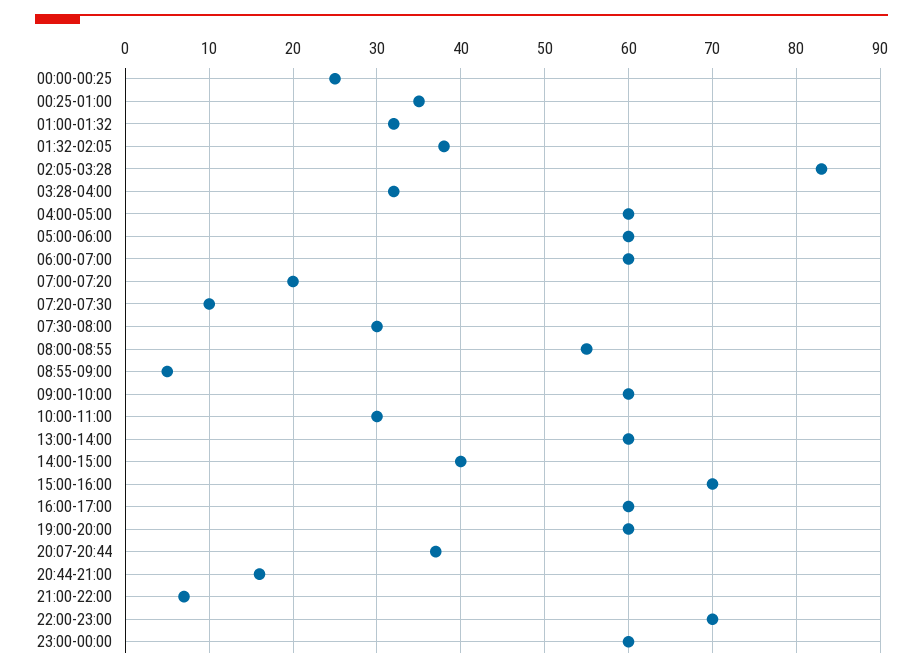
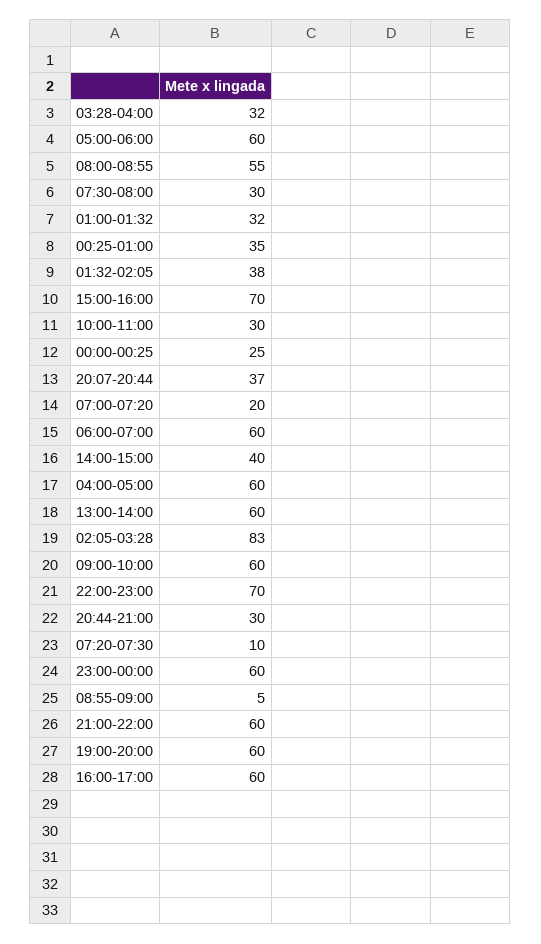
  {
    "00:00-00:25": 25,
    "00:25-01:00": 35,
    "01:00-01:32": 32,
    "01:32-02:05": 38,
    "02:05-03:28": 83,
    "03:28-04:00": 32,
    "04:00-05:00": 60,
    "05:00-06:00": 60,
    "06:00-07:00": 60,
    "07:00-07:20": 20,
    "07:20-07:30": 10,
    "07:30-08:00": 30,
    "08:00-08:55": 55,
    "08:55-09:00": 5,
    "09:00-10:00": 60,
    "10:00-11:00": 30,
    "13:00-14:00": 60,
    "14:00-15:00": 40,
    "15:00-16:00": 70,
    "16:00-17:00": 60,
    "19:00-20:00": 60,
    "20:07-20:44": 37,
-   "20:44-21:00": 16,
+   "20:44-21:00": 30,
-   "21:00-22:00": 7,
+   "21:00-22:00": 60,
    "22:00-23:00": 70,
    "23:00-00:00": 60
  }

